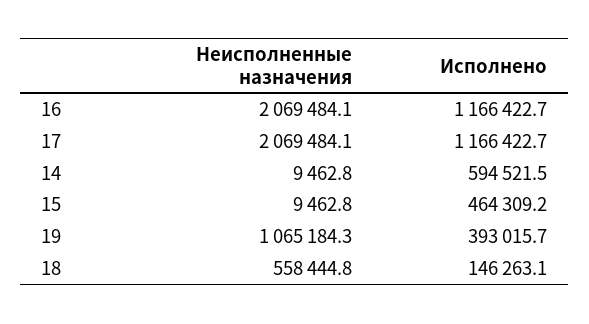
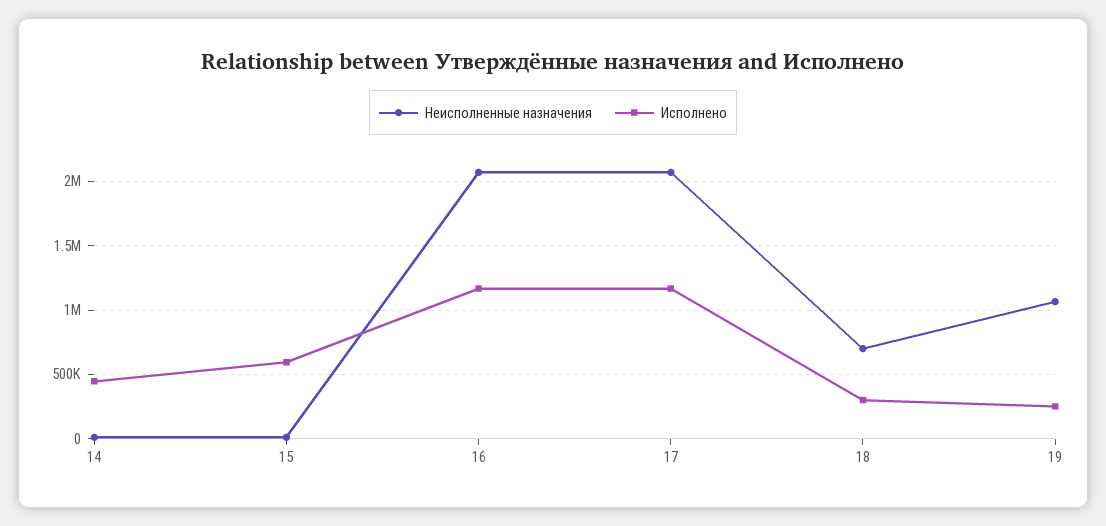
  {
    "Неисполненные назначения": {
      "16": 2069484.1,
      "17": 2069484.1,
      "14": 9462.8,
      "15": 9462.8,
      "19": 1065184.3,
-     "18": 558444.8
+     "18": 700000
    },
    "Исполнено": {
      "16": 1166422.7,
      "17": 1166422.7,
-     "14": 594521.5,
+     "14": 450000,
-     "15": 464309.2,
+     "15": 600000,
-     "19": 393015.7,
+     "19": 250000,
-     "18": 146263.1
+     "18": 300000
    }
  }

